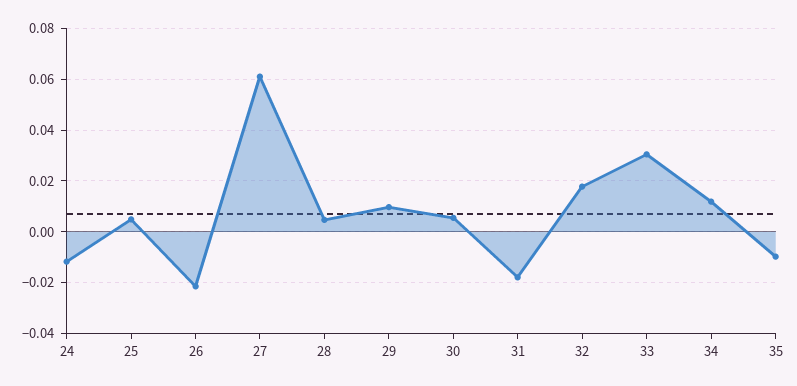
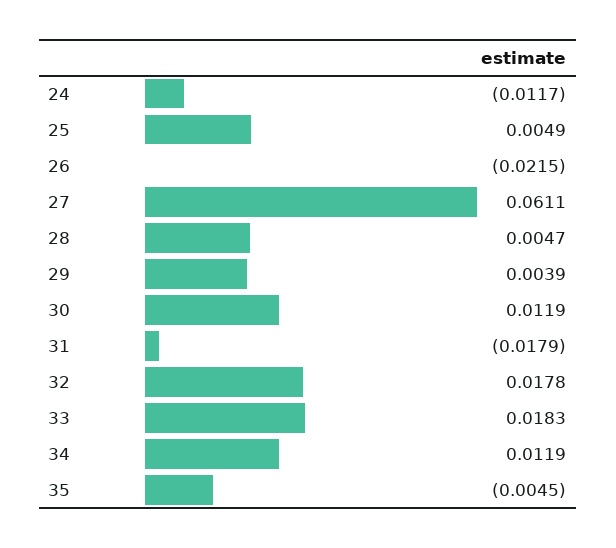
  {
    "24": -0.0117,
    "25": 0.0049,
    "26": -0.0215,
    "27": 0.0611,
    "28": 0.0047,
-   "29": 0.01,
+   "29": 0.0039,
-   "30": 0.005,
+   "30": 0.0119,
    "31": -0.0179,
    "32": 0.0178,
-   "33": 0.03,
+   "33": 0.0183,
    "34": 0.0119,
-   "35": -0.01
+   "35": -0.0045
  }

